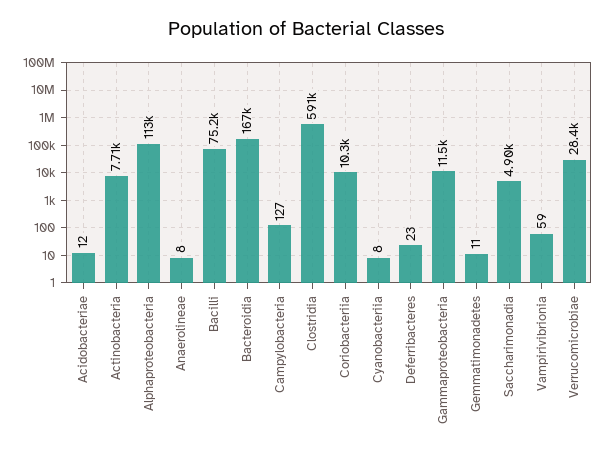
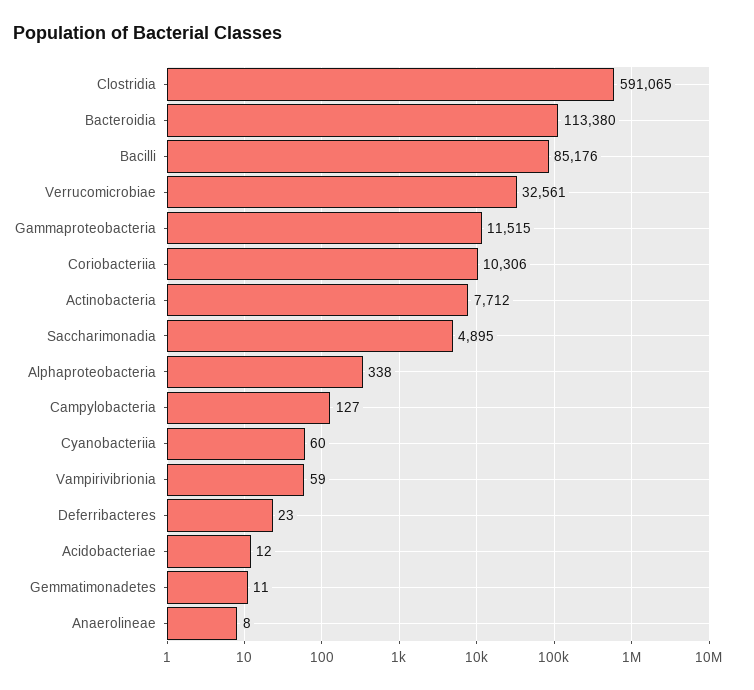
  {
    "Acidobacteriae": 12,
    "Actinobacteria": 7712,
-   "Alphaproteobacteria": 113000,
+   "Alphaproteobacteria": 338,
    "Anaerolineae": 8,
-   "Bacilli": 75200,
+   "Bacilli": 85176,
-   "Bacteroidia": 167000,
+   "Bacteroidia": 113380,
    "Campylobacteria": 127,
    "Clostridia": 591065,
    "Coriobacteriia": 10306,
-   "Cyanobacteriia": 8,
+   "Cyanobacteriia": 60,
    "Deferribacteres": 23,
    "Gammaproteobacteria": 11515,
    "Gemmatimonadetes": 11,
    "Saccharimonadia": 4895,
    "Vampirivibrionia": 59,
-   "Verrucomicrobiae": 28400
+   "Verrucomicrobiae": 32561
  }

